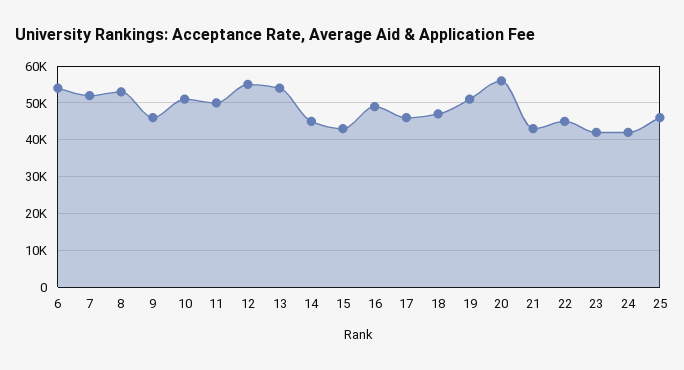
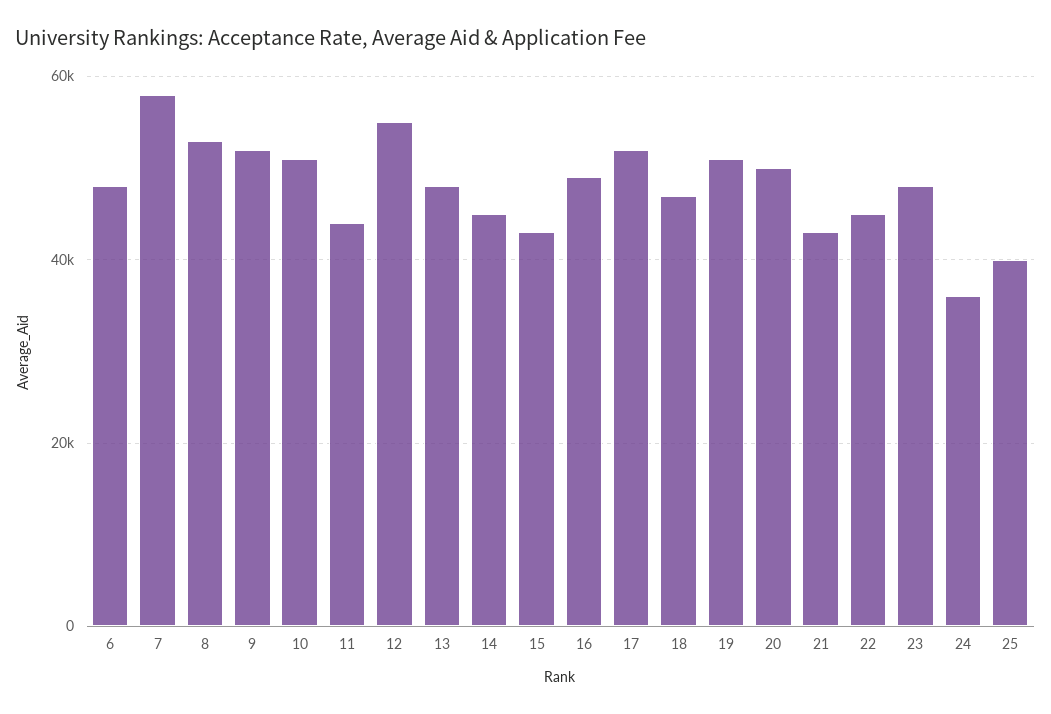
  {
-   "6": 54000,
+   "6": 48000,
-   "7": 52000,
+   "7": 58000,
    "8": 54000,
-   "9": 46000,
+   "9": 52000,
    "10": 52000,
-   "11": 50000,
+   "11": 44000,
    "12": 56000,
-   "13": 54000,
+   "13": 48000,
    "14": 46000,
    "15": 44000,
    "16": 50000,
-   "17": 46000,
+   "17": 52000,
    "18": 48000,
    "19": 52000,
-   "20": 56000,
+   "20": 50000,
    "21": 44000,
    "22": 46000,
-   "23": 42000,
+   "23": 48000,
-   "24": 42000,
+   "24": 36000,
-   "25": 46000
+   "25": 40000
  }

